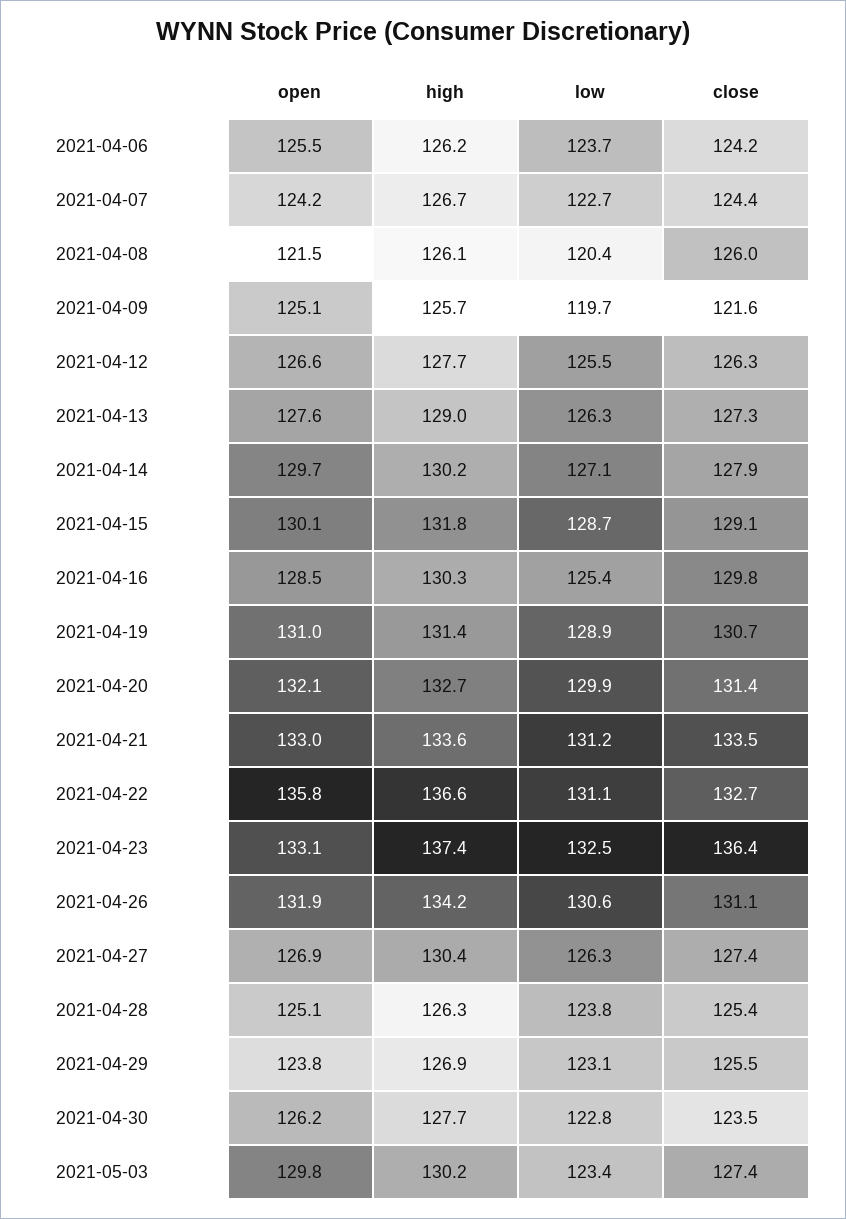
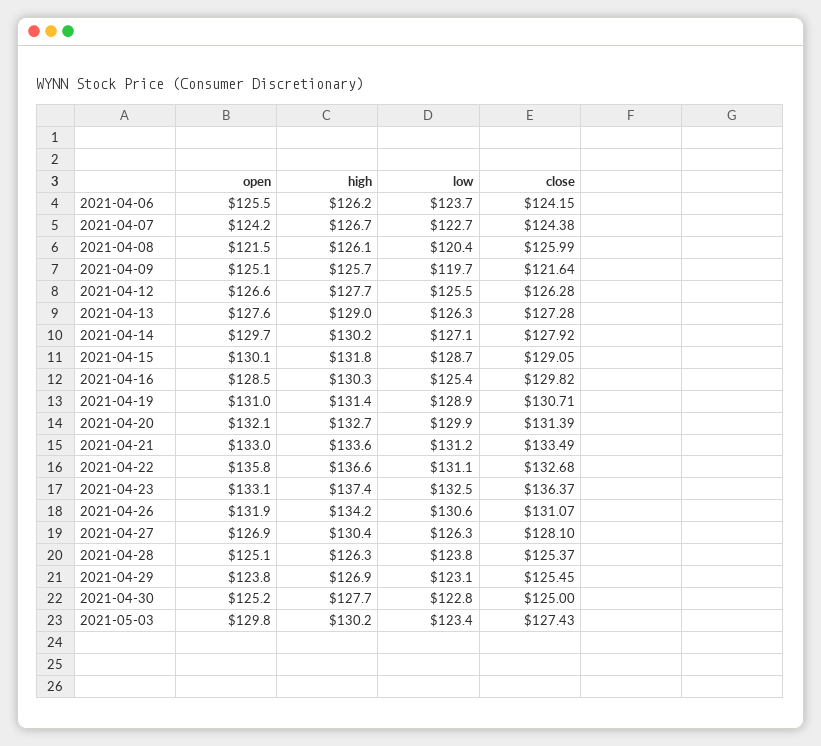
  {
    "open": {
      "2021-04-06": 125.5,
      "2021-04-07": 124.2,
      "2021-04-08": 121.5,
      "2021-04-09": 125.1,
      "2021-04-12": 126.6,
      "2021-04-13": 127.6,
      "2021-04-14": 129.7,
      "2021-04-15": 130.1,
      "2021-04-16": 128.5,
      "2021-04-19": 131,
      "2021-04-20": 132.1,
      "2021-04-21": 133,
      "2021-04-22": 135.8,
      "2021-04-23": 133.1,
      "2021-04-26": 131.9,
      "2021-04-27": 126.9,
      "2021-04-28": 125.1,
      "2021-04-29": 123.8,
-     "2021-04-30": 126.2,
+     "2021-04-30": 125.2,
      "2021-05-03": 129.8
    },
    "high": {
      "2021-04-06": 126.2,
      "2021-04-07": 126.7,
      "2021-04-08": 126.1,
      "2021-04-09": 125.7,
      "2021-04-12": 127.7,
      "2021-04-13": 129,
      "2021-04-14": 130.2,
      "2021-04-15": 131.8,
      "2021-04-16": 130.3,
      "2021-04-19": 131.4,
      "2021-04-20": 132.7,
      "2021-04-21": 133.6,
      "2021-04-22": 136.6,
      "2021-04-23": 137.4,
      "2021-04-26": 134.2,
      "2021-04-27": 130.4,
      "2021-04-28": 126.3,
      "2021-04-29": 126.9,
      "2021-04-30": 127.7,
      "2021-05-03": 130.2
    },
    "low": {
      "2021-04-06": 123.7,
      "2021-04-07": 122.7,
      "2021-04-08": 120.4,
      "2021-04-09": 119.7,
      "2021-04-12": 125.5,
      "2021-04-13": 126.3,
      "2021-04-14": 127.1,
      "2021-04-15": 128.7,
      "2021-04-16": 125.4,
      "2021-04-19": 128.9,
      "2021-04-20": 129.9,
      "2021-04-21": 131.2,
      "2021-04-22": 131.1,
      "2021-04-23": 132.5,
      "2021-04-26": 130.6,
      "2021-04-27": 126.3,
      "2021-04-28": 123.8,
      "2021-04-29": 123.1,
      "2021-04-30": 122.8,
      "2021-05-03": 123.4
    },
    "close": {
      "2021-04-06": 124.15,
      "2021-04-07": 124.38,
      "2021-04-08": 125.99,
      "2021-04-09": 121.64,
      "2021-04-12": 126.28,
      "2021-04-13": 127.28,
      "2021-04-14": 127.92,
      "2021-04-15": 129.05,
      "2021-04-16": 129.82,
      "2021-04-19": 130.71,
      "2021-04-20": 131.39,
      "2021-04-21": 133.49,
      "2021-04-22": 132.68,
      "2021-04-23": 136.37,
      "2021-04-26": 131.07,
-     "2021-04-27": 127.4,
+     "2021-04-27": 128.1,
      "2021-04-28": 125.37,
      "2021-04-29": 125.45,
-     "2021-04-30": 123.5,
+     "2021-04-30": 125,
      "2021-05-03": 127.43
    }
  }

